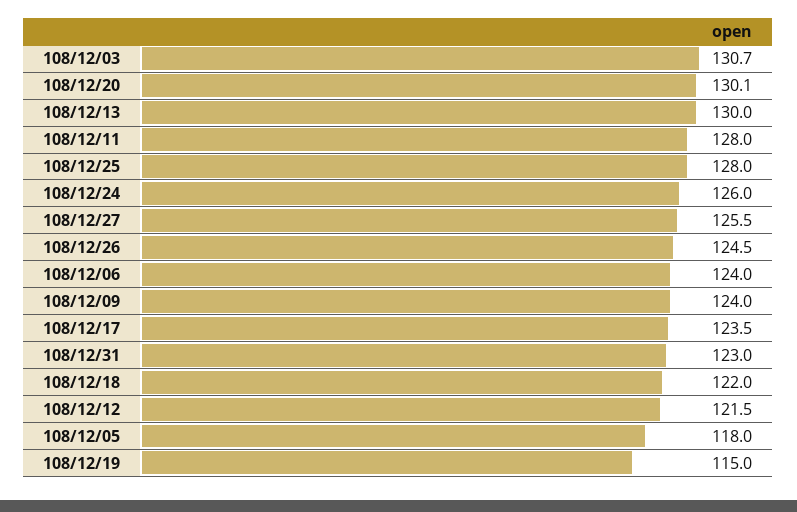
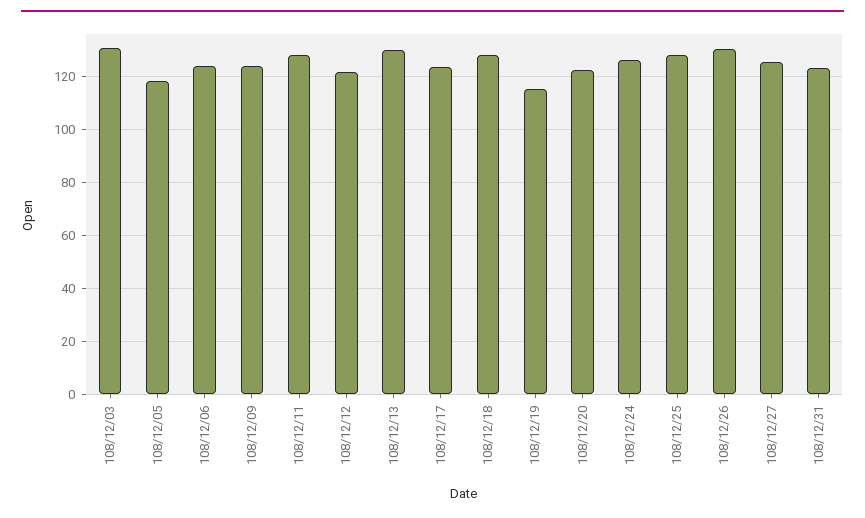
  {
    "108/12/03": 130.7,
-   "108/12/20": 130.1,
+   "108/12/20": 122.5,
    "108/12/13": 130,
    "108/12/11": 128,
    "108/12/25": 128,
    "108/12/24": 126,
    "108/12/27": 125.5,
-   "108/12/26": 124.5,
+   "108/12/26": 130,
    "108/12/06": 124,
    "108/12/09": 124,
    "108/12/17": 123.5,
    "108/12/31": 123,
-   "108/12/18": 122,
+   "108/12/18": 127.5,
    "108/12/12": 121.5,
    "108/12/05": 118,
    "108/12/19": 115
  }

